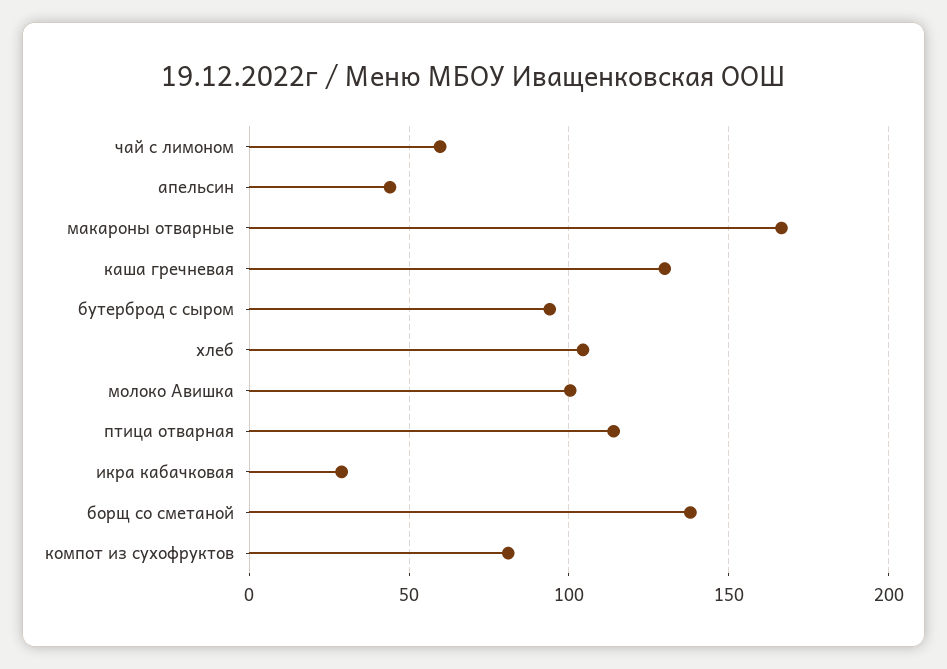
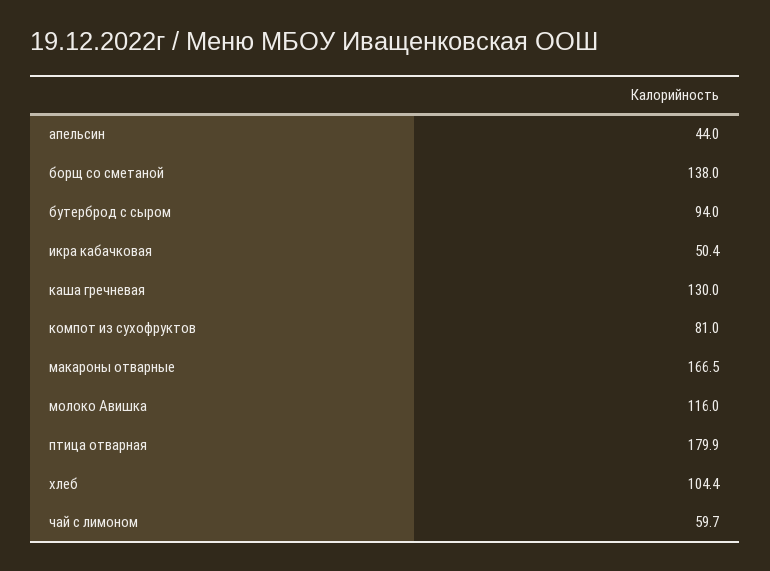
  {
    "чай с лимоном": 59.7,
    "апельсин": 44,
    "макароны отварные": 166.5,
    "каша гречневая": 130,
    "бутерброд с сыром": 94,
    "хлеб": 104.4,
-   "молоко Авишка": 100,
+   "молоко Авишка": 116,
-   "птица отварная": 115,
+   "птица отварная": 179.9,
-   "икра кабачковая": 30,
+   "икра кабачковая": 50.4,
    "борщ со сметаной": 138,
    "компот из сухофруктов": 81
  }

